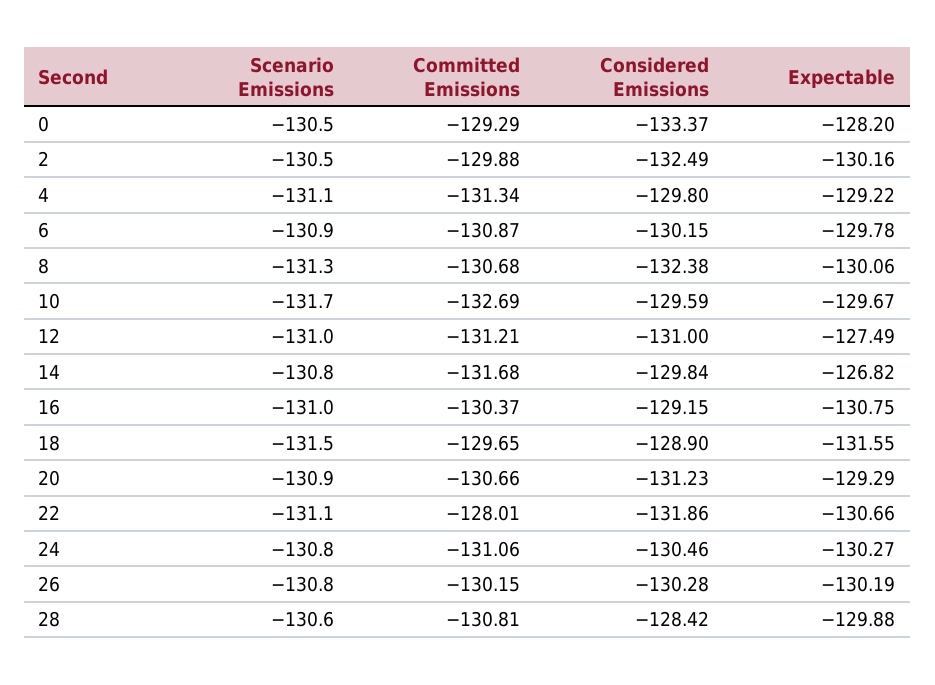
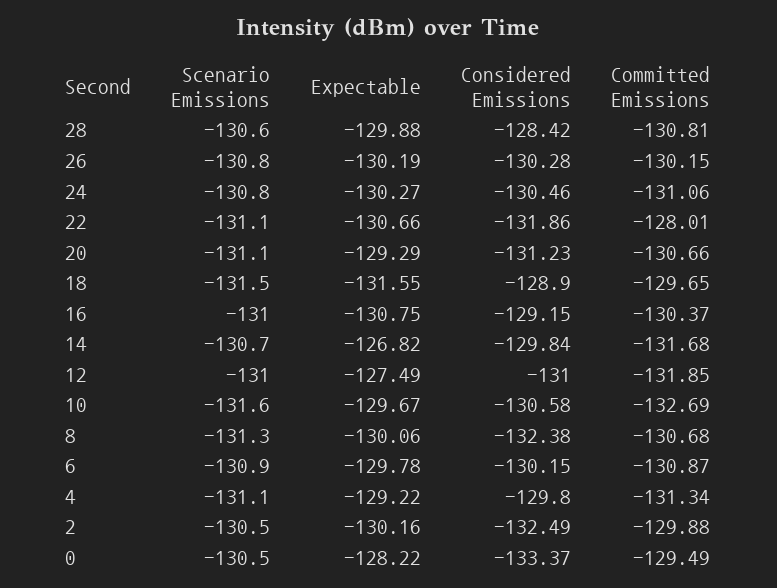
  {
    "Scenario Emissions": {
      "0": -130.5,
      "2": -130.5,
      "4": -131.1,
      "6": -130.9,
      "8": -131.3,
-     "10": -131.7,
+     "10": -131.6,
      "12": -131,
-     "14": -130.8,
+     "14": -130.7,
      "16": -131,
      "18": -131.5,
-     "20": -130.9,
+     "20": -131.1,
      "22": -131.1,
      "24": -130.8,
      "26": -130.8,
      "28": -130.6
    },
    "Committed Emissions": {
-     "0": -129.29,
+     "0": -129.49,
      "2": -129.88,
      "4": -131.34,
      "6": -130.87,
      "8": -130.68,
      "10": -132.69,
-     "12": -131.21,
+     "12": -131.85,
      "14": -131.68,
      "16": -130.37,
      "18": -129.65,
      "20": -130.66,
      "22": -128.01,
      "24": -131.06,
      "26": -130.15,
      "28": -130.81
    },
    "Considered Emissions": {
      "0": -133.37,
      "2": -132.49,
      "4": -129.8,
      "6": -130.15,
      "8": -132.38,
-     "10": -129.59,
+     "10": -130.58,
      "12": -131,
      "14": -129.84,
      "16": -129.15,
      "18": -128.9,
      "20": -131.23,
      "22": -131.86,
      "24": -130.46,
      "26": -130.28,
      "28": -128.42
    },
    "Expectable": {
-     "0": -128.2,
+     "0": -128.22,
      "2": -130.16,
      "4": -129.22,
      "6": -129.78,
      "8": -130.06,
      "10": -129.67,
      "12": -127.49,
      "14": -126.82,
      "16": -130.75,
      "18": -131.55,
      "20": -129.29,
      "22": -130.66,
      "24": -130.27,
      "26": -130.19,
      "28": -129.88
    }
  }

